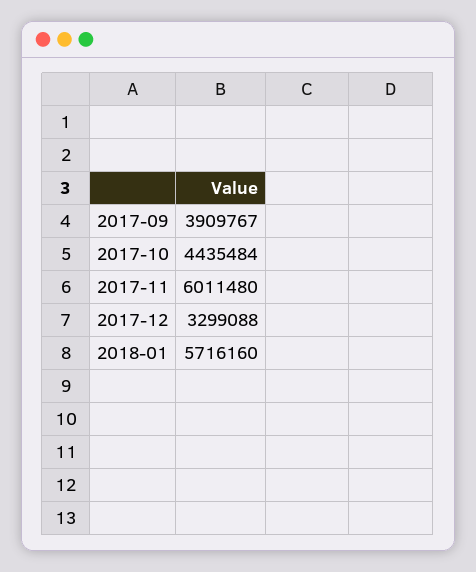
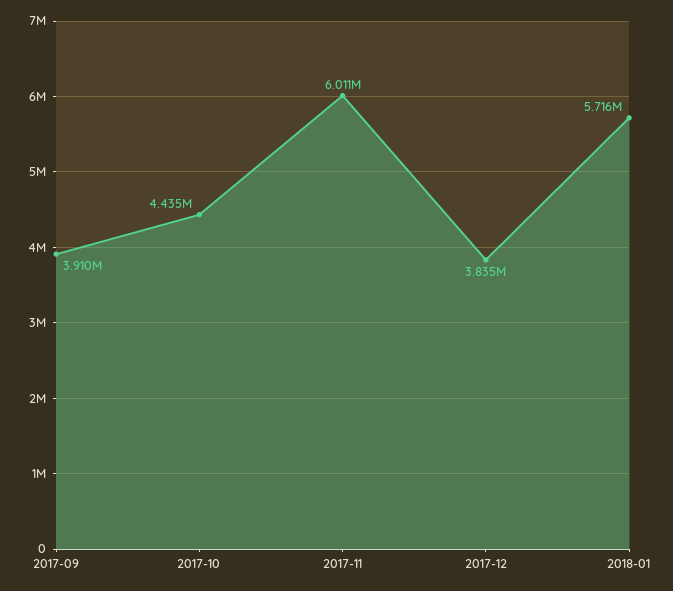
  {
    "2017-09": 3909767,
    "2017-10": 4435484,
    "2017-11": 6011480,
-   "2017-12": 3299088,
+   "2017-12": 3835000,
    "2018-01": 5716160
  }

